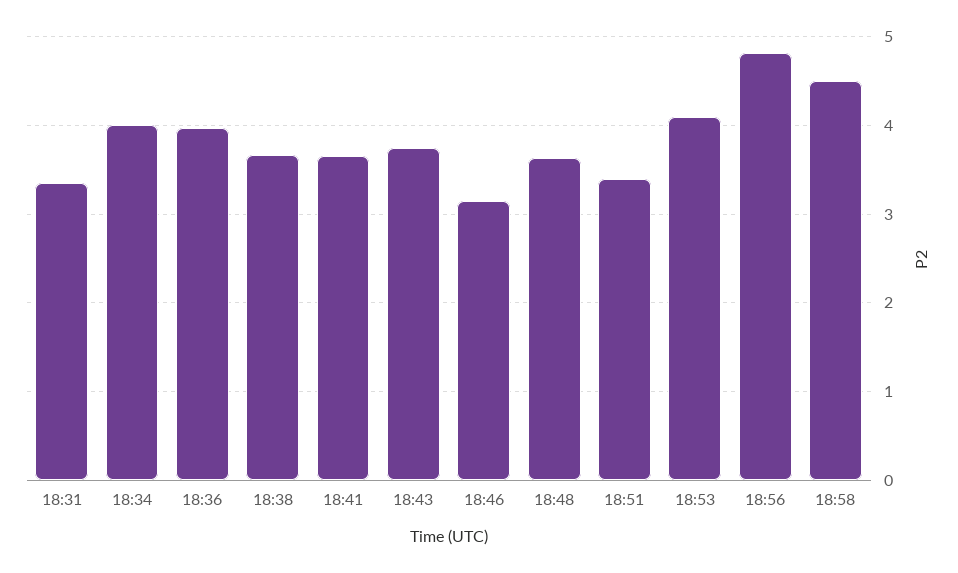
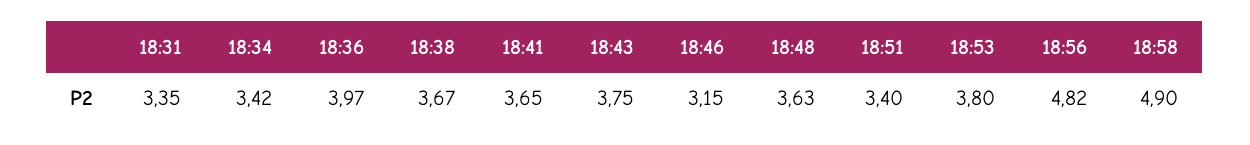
  {
    "18:31": 3.35,
-   "18:34": 4,
+   "18:34": 3.42,
    "18:36": 3.97,
    "18:38": 3.67,
    "18:41": 3.65,
    "18:43": 3.75,
    "18:46": 3.15,
    "18:48": 3.63,
    "18:51": 3.4,
-   "18:53": 4.1,
+   "18:53": 3.8,
    "18:56": 4.82,
-   "18:58": 4.5
+   "18:58": 4.9
  }

